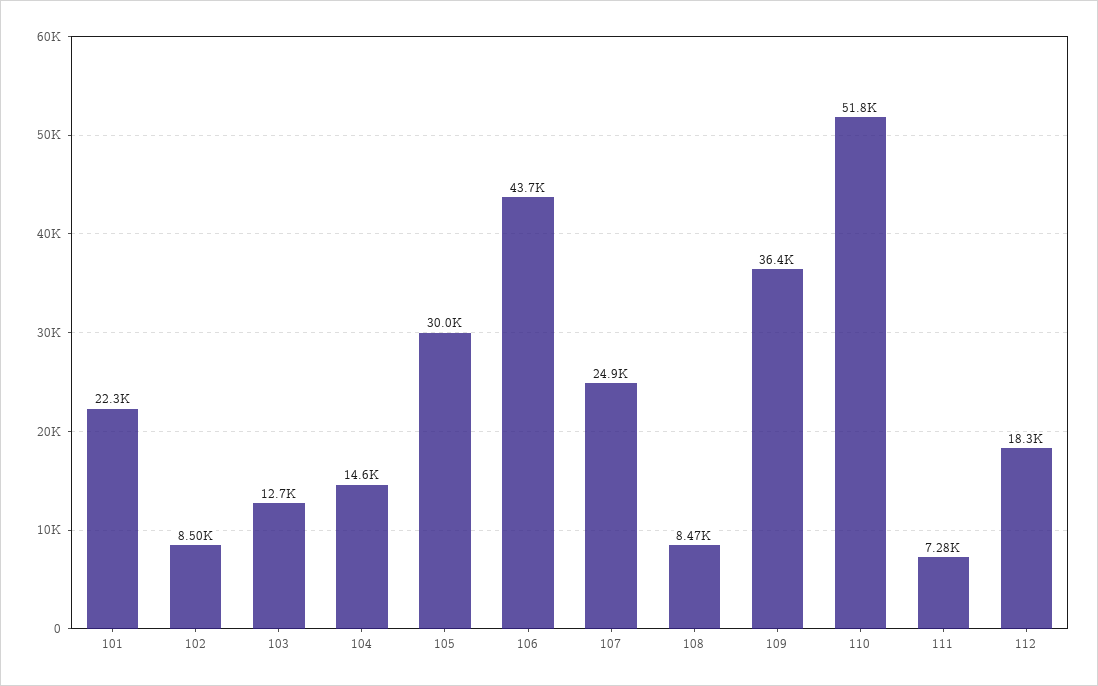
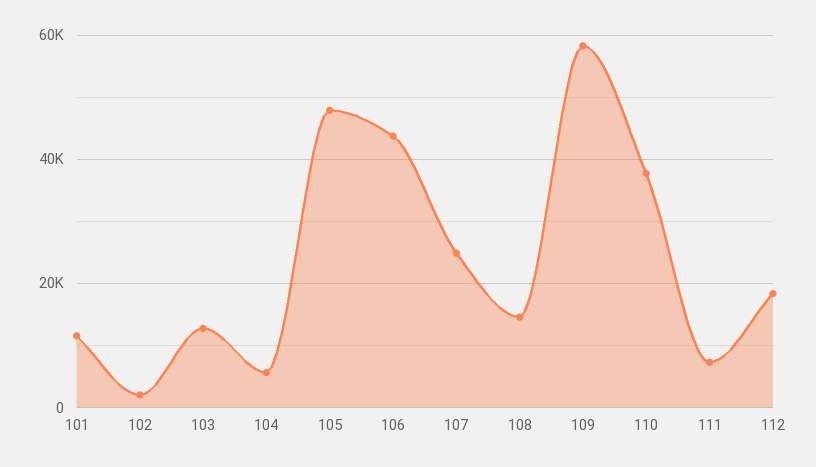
  {
-   "101": 22300,
+   "101": 12000,
-   "102": 8500,
+   "102": 2000,
    "103": 12700,
-   "104": 14600,
+   "104": 6000,
-   "105": 30000,
+   "105": 48000,
    "106": 43700,
    "107": 24900,
-   "108": 8470,
+   "108": 14000,
-   "109": 36400,
+   "109": 58000,
-   "110": 51800,
+   "110": 38000,
    "111": 7280,
    "112": 18300
  }

